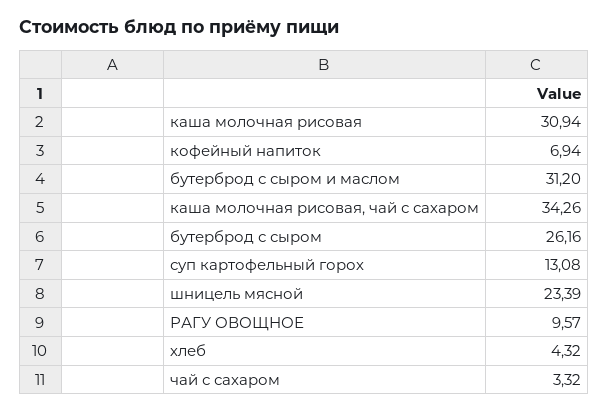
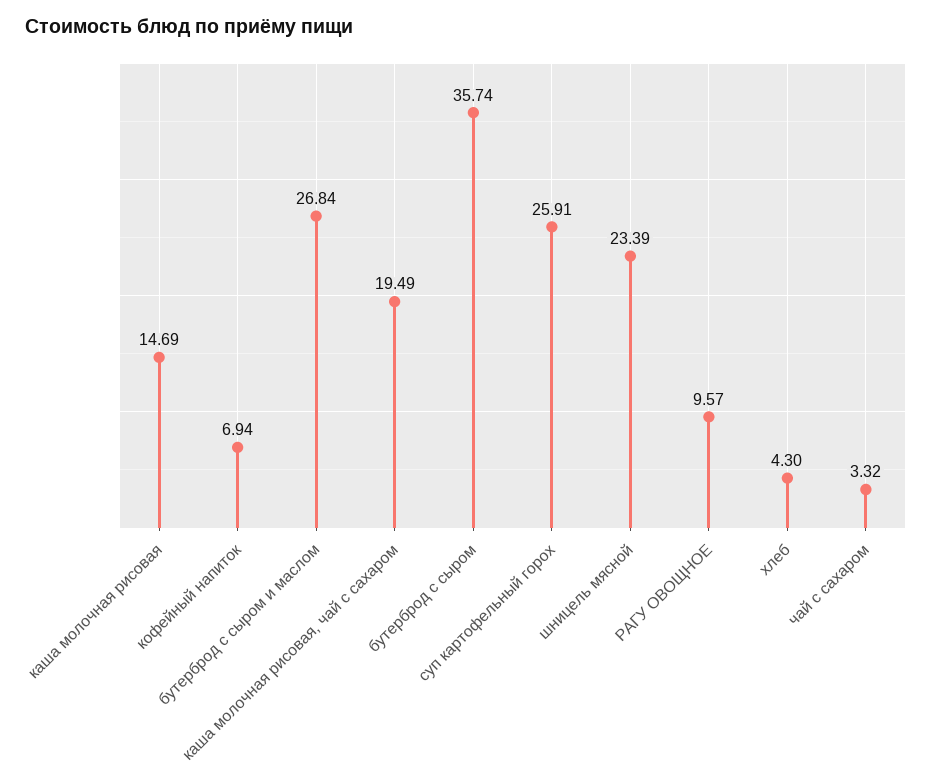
  {
-   "каша молочная рисовая": 30.94,
+   "каша молочная рисовая": 14.69,
    "кофейный напиток": 6.94,
-   "бутерброд с сыром и маслом": 31.2,
+   "бутерброд с сыром и маслом": 26.84,
-   "каша молочная рисовая, чай с сахаром": 34.26,
+   "каша молочная рисовая, чай с сахаром": 19.49,
-   "бутерброд с сыром": 26.16,
+   "бутерброд с сыром": 35.74,
-   "суп картофельный горох": 13.08,
+   "суп картофельный горох": 25.91,
    "шницель мясной": 23.39,
    "РАГУ ОВОЩНОЕ": 9.57,
-   "хлеб": 4.32,
+   "хлеб": 4.3,
    "чай с сахаром": 3.32
  }

